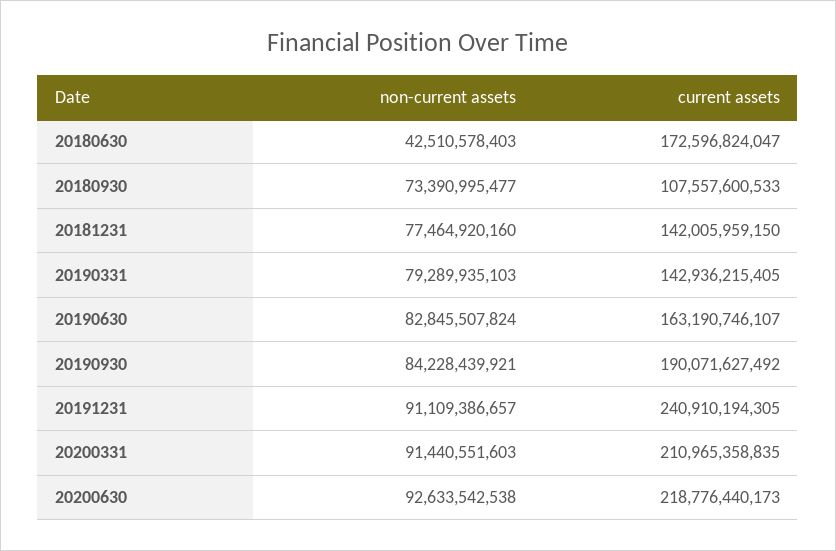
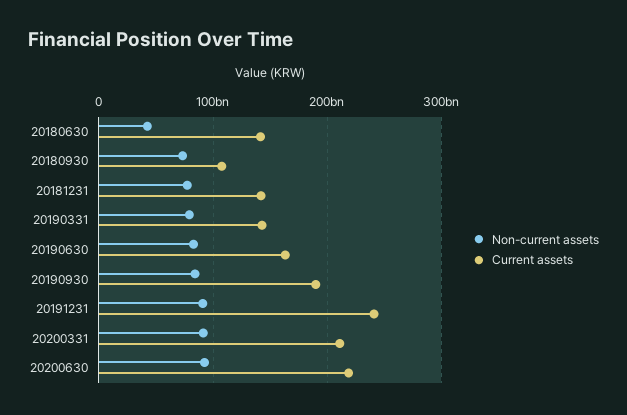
  {
    "non-current assets": {
      "20180630": 42510578403,
      "20180930": 73390995477,
      "20181231": 77464920160,
      "20190331": 79289935103,
      "20190630": 82845507824,
      "20190930": 84228439921,
      "20191231": 91109386657,
      "20200331": 91440551603,
      "20200630": 92633542538
    },
    "current assets": {
-     "20180630": 172596824047,
+     "20180630": 140000000000,
      "20180930": 107557600533,
      "20181231": 142005959150,
      "20190331": 142936215405,
      "20190630": 163190746107,
      "20190930": 190071627492,
      "20191231": 240910194305,
      "20200331": 210965358835,
      "20200630": 218776440173
    }
  }

